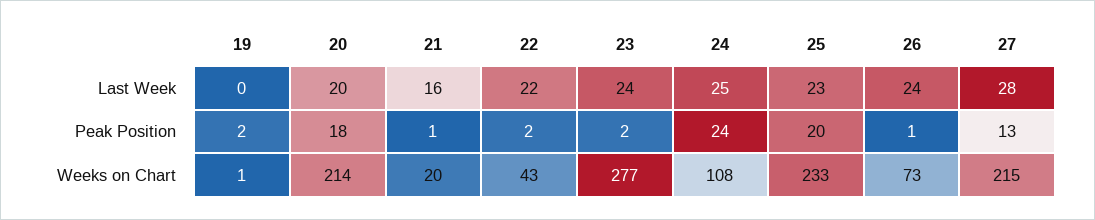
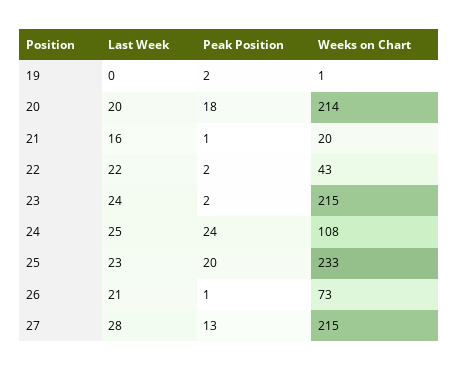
  {
    "19": {
      "Last Week": 0,
      "Peak Position": 2,
      "Weeks on Chart": 1
    },
    "20": {
      "Last Week": 20,
      "Peak Position": 18,
      "Weeks on Chart": 214
    },
    "21": {
      "Last Week": 16,
      "Peak Position": 1,
      "Weeks on Chart": 20
    },
    "22": {
      "Last Week": 22,
      "Peak Position": 2,
      "Weeks on Chart": 43
    },
    "23": {
      "Last Week": 24,
      "Peak Position": 2,
-     "Weeks on Chart": 277
+     "Weeks on Chart": 215
    },
    "24": {
      "Last Week": 25,
      "Peak Position": 24,
      "Weeks on Chart": 108
    },
    "25": {
      "Last Week": 23,
      "Peak Position": 20,
      "Weeks on Chart": 233
    },
    "26": {
-     "Last Week": 24,
+     "Last Week": 21,
      "Peak Position": 1,
      "Weeks on Chart": 73
    },
    "27": {
      "Last Week": 28,
      "Peak Position": 13,
      "Weeks on Chart": 215
    }
  }

